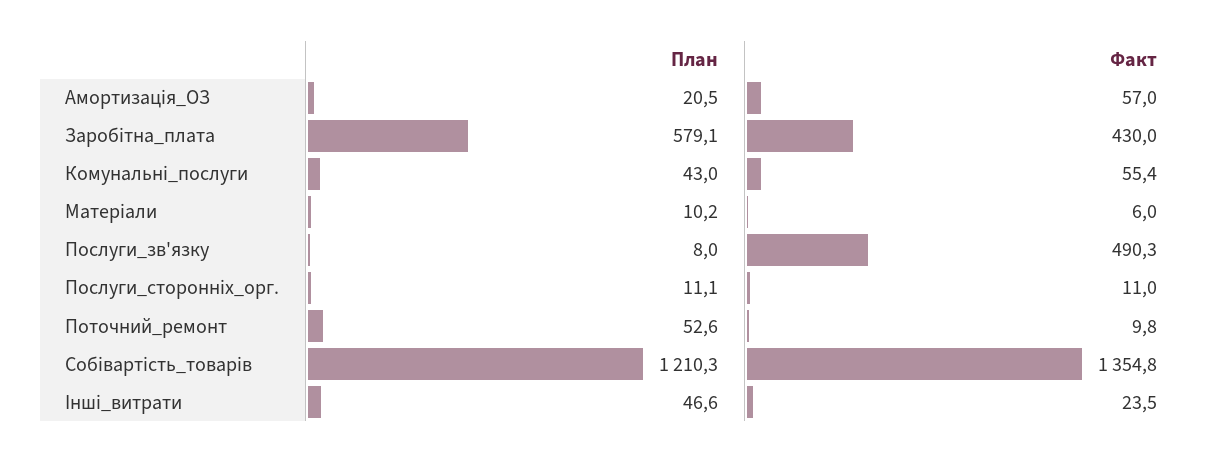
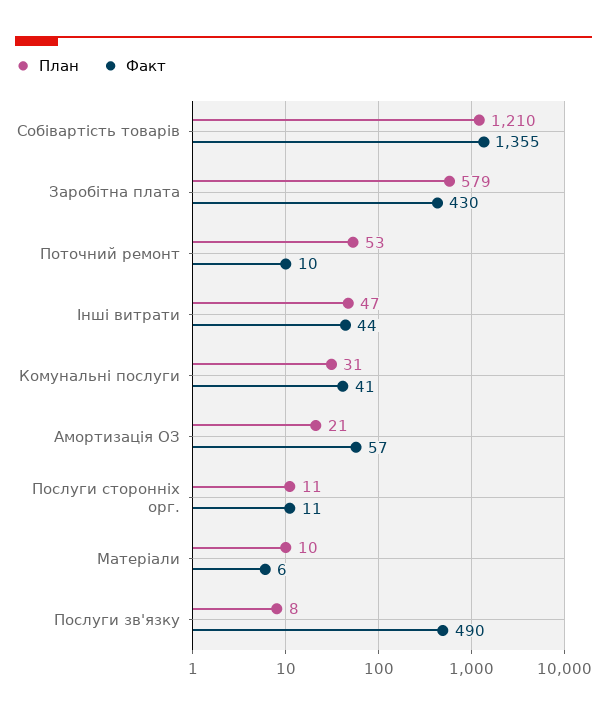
  {
    "План": {
      "Амортизація_ОЗ": 20.5,
      "Заробітна_плата": 579.1,
-     "Комунальні_послуги": 43,
+     "Комунальні_послуги": 31,
      "Матеріали": 10.2,
      "Послуги_зв'язку": 8,
      "Послуги_сторонніх_орг.": 11.1,
      "Поточний_ремонт": 52.6,
      "Собівартість_товарів": 1210.3,
      "Інші_витрати": 46.6
    },
    "Факт": {
      "Амортизація_ОЗ": 57,
      "Заробітна_плата": 430,
-     "Комунальні_послуги": 55.4,
+     "Комунальні_послуги": 41,
      "Матеріали": 6,
      "Послуги_зв'язку": 490.3,
      "Послуги_сторонніх_орг.": 11,
      "Поточний_ремонт": 9.8,
      "Собівартість_товарів": 1354.8,
-     "Інші_витрати": 23.5
+     "Інші_витрати": 44
    }
  }

